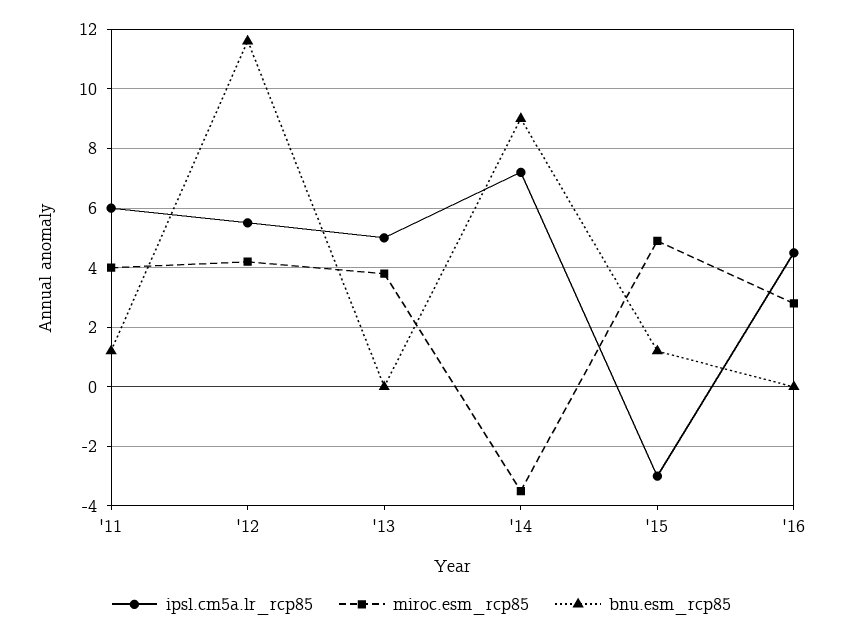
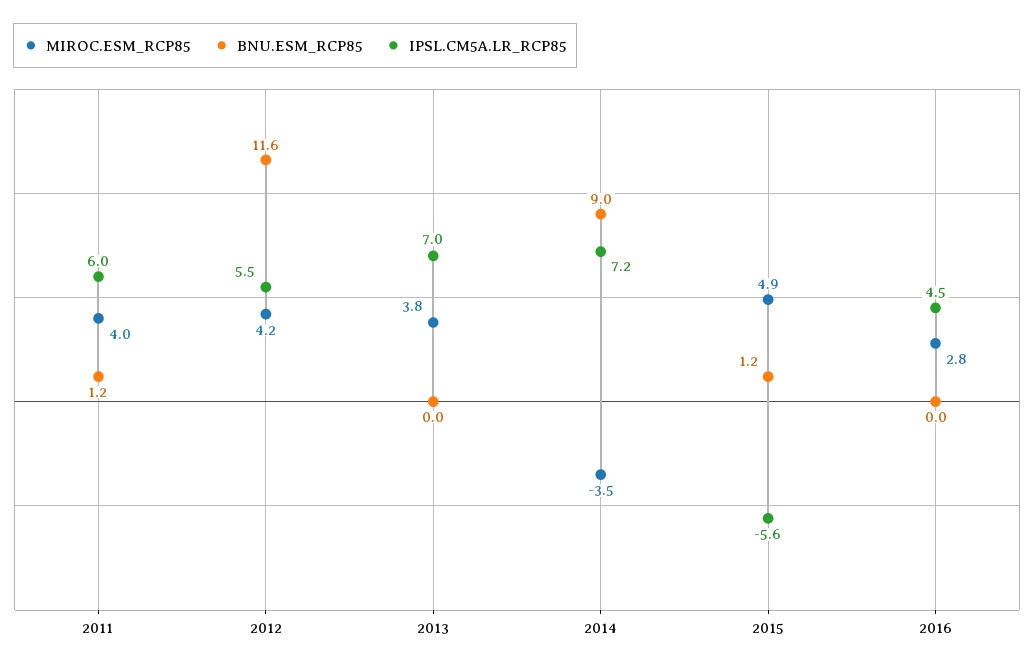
  {
    "ipsl.cm5a.lr_rcp85": {
      "'11": 6,
      "'12": 5.5,
-     "'13": 5,
+     "'13": 7,
      "'14": 7.2,
-     "'15": -3,
+     "'15": -5.6,
      "'16": 4.5
    },
    "miroc.esm_rcp85": {
      "'11": 4,
      "'12": 4.2,
      "'13": 3.8,
      "'14": -3.5,
      "'15": 4.9,
      "'16": 2.8
    },
    "bnu.esm_rcp85": {
      "'11": 1.2,
      "'12": 11.6,
      "'13": 0,
      "'14": 9,
      "'15": 1.2,
      "'16": 0
    }
  }

